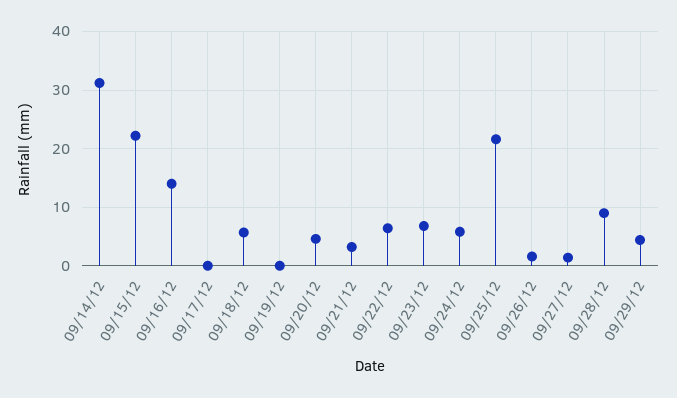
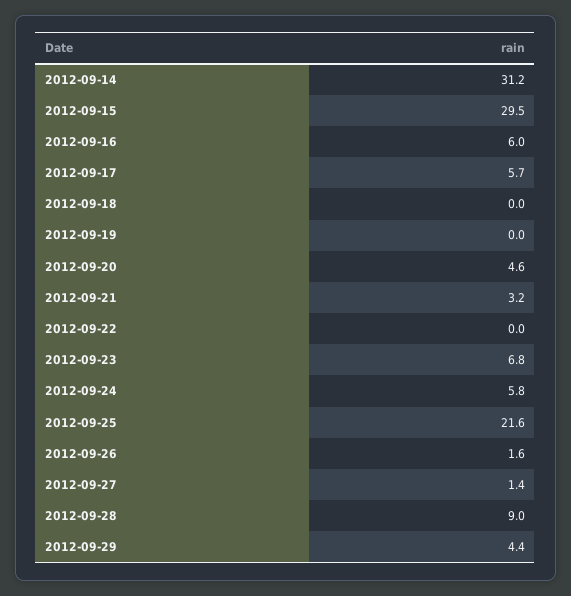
  {
    "09/14/12": 31.2,
-   "09/15/12": 22,
+   "09/15/12": 29.5,
-   "09/16/12": 14,
+   "09/16/12": 6,
-   "09/17/12": 0,
+   "09/17/12": 5.7,
-   "09/18/12": 6,
+   "09/18/12": 0,
    "09/19/12": 0,
    "09/20/12": 4.6,
    "09/21/12": 3.2,
-   "09/22/12": 6,
+   "09/22/12": 0,
    "09/23/12": 6.8,
    "09/24/12": 5.8,
    "09/25/12": 21.6,
    "09/26/12": 1.6,
    "09/27/12": 1.4,
    "09/28/12": 9,
    "09/29/12": 4.4
  }

